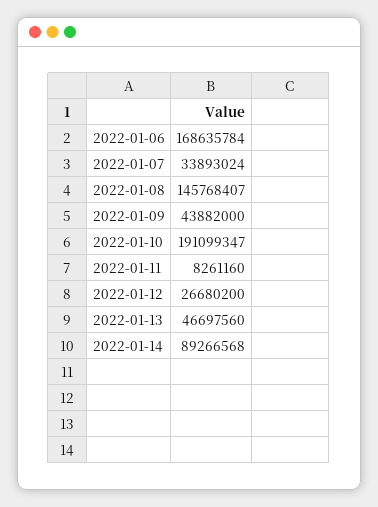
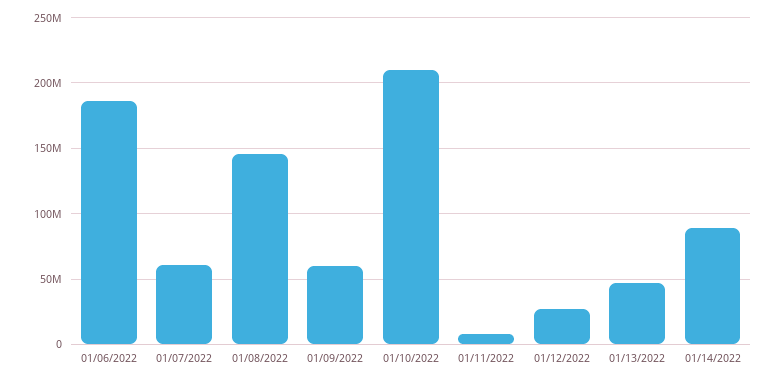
  {
-   "2022-01-06": 168635784,
+   "2022-01-06": 185000000,
-   "2022-01-07": 33893024,
+   "2022-01-07": 60000000,
    "2022-01-08": 145768407,
-   "2022-01-09": 43882000,
+   "2022-01-09": 60000000,
-   "2022-01-10": 191099347,
+   "2022-01-10": 210000000,
    "2022-01-11": 8261160,
    "2022-01-12": 26680200,
    "2022-01-13": 46697560,
    "2022-01-14": 89266568
  }

